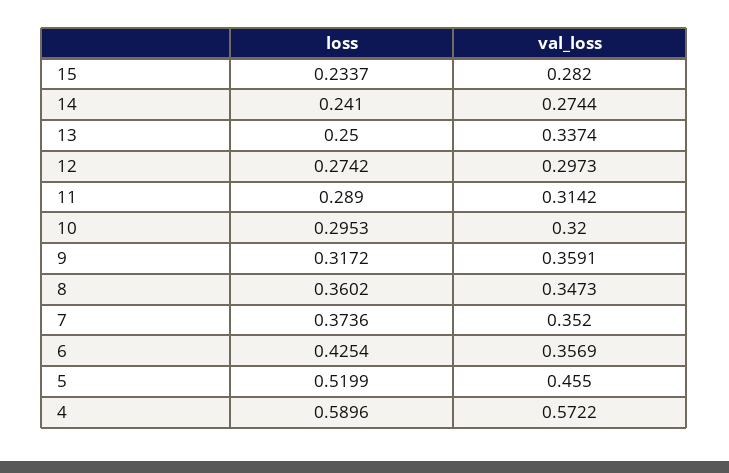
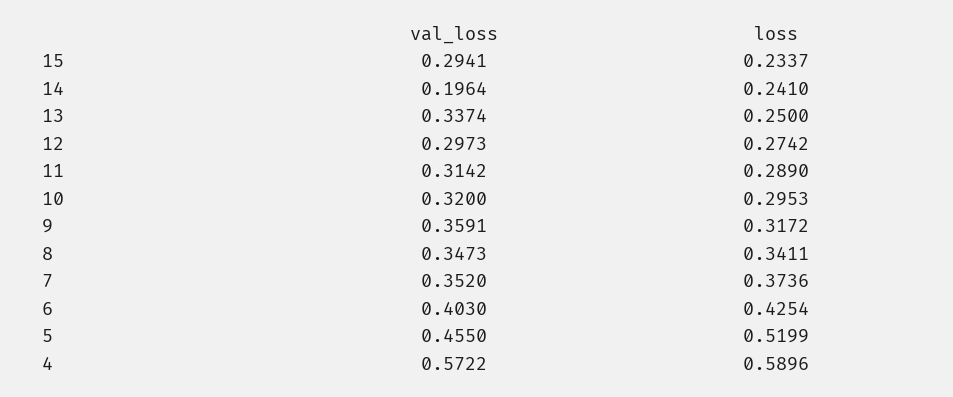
  {
    "loss": {
      "15": 0.2337,
      "14": 0.241,
      "13": 0.25,
      "12": 0.2742,
      "11": 0.289,
      "10": 0.2953,
      "9": 0.3172,
-     "8": 0.3602,
+     "8": 0.3411,
      "7": 0.3736,
      "6": 0.4254,
      "5": 0.5199,
      "4": 0.5896
    },
    "val_loss": {
-     "15": 0.282,
+     "15": 0.2941,
-     "14": 0.2744,
+     "14": 0.1964,
      "13": 0.3374,
      "12": 0.2973,
      "11": 0.3142,
      "10": 0.32,
      "9": 0.3591,
      "8": 0.3473,
      "7": 0.352,
-     "6": 0.3569,
+     "6": 0.403,
      "5": 0.455,
      "4": 0.5722
    }
  }

